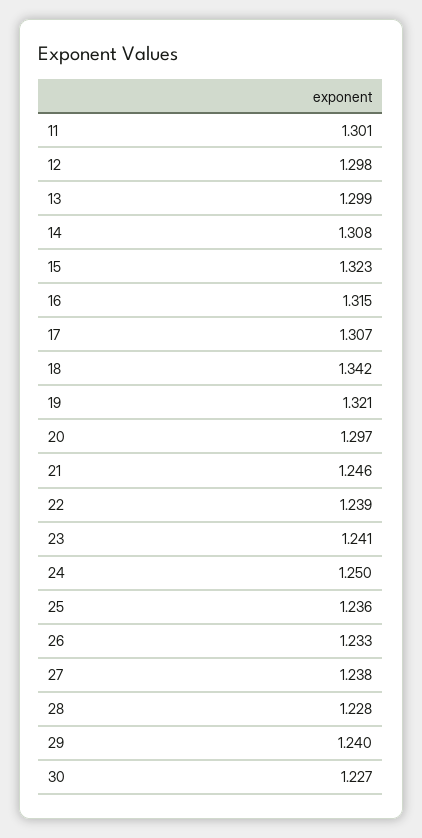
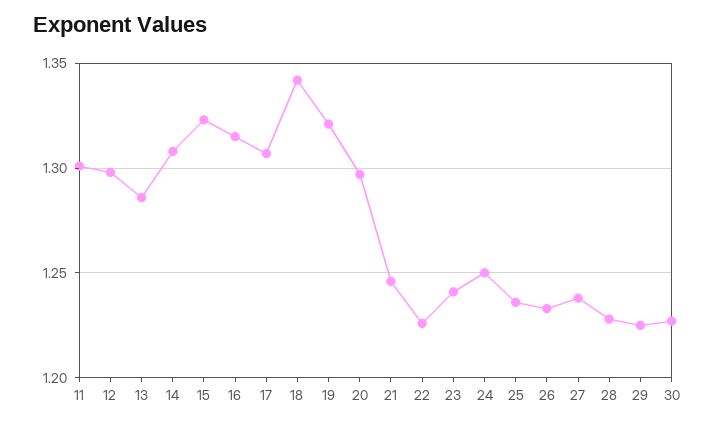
  {
    "11": 1.301,
    "12": 1.298,
-   "13": 1.299,
+   "13": 1.285,
    "14": 1.308,
    "15": 1.323,
    "16": 1.315,
    "17": 1.307,
    "18": 1.342,
    "19": 1.321,
    "20": 1.297,
    "21": 1.246,
-   "22": 1.239,
+   "22": 1.225,
    "23": 1.241,
    "24": 1.25,
    "25": 1.236,
    "26": 1.233,
    "27": 1.238,
    "28": 1.228,
-   "29": 1.24,
+   "29": 1.225,
    "30": 1.227
  }

